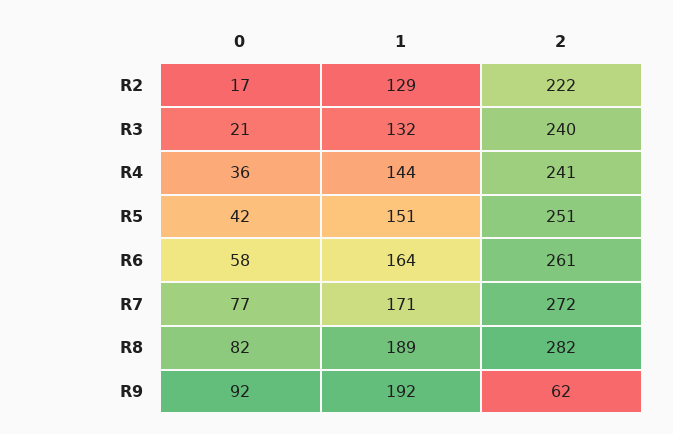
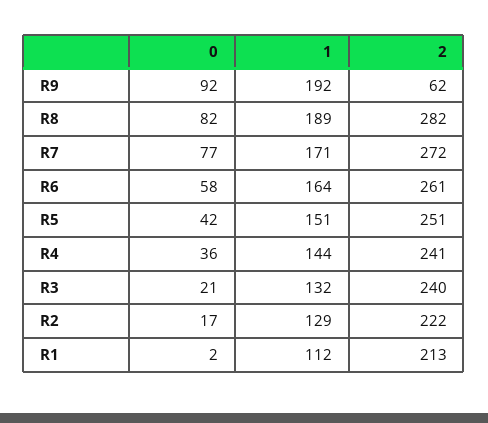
  {
    "0": {
      "R2": 17,
      "R3": 21,
      "R4": 36,
      "R5": 42,
      "R6": 58,
      "R7": 77,
      "R8": 82,
-     "R9": 92
+     "R9": 92,
+     "R1": 2
    },
    "1": {
      "R2": 129,
      "R3": 132,
      "R4": 144,
      "R5": 151,
      "R6": 164,
      "R7": 171,
      "R8": 189,
-     "R9": 192
+     "R9": 192,
+     "R1": 112
    },
    "2": {
      "R2": 222,
      "R3": 240,
      "R4": 241,
      "R5": 251,
      "R6": 261,
      "R7": 272,
      "R8": 282,
-     "R9": 62
+     "R9": 62,
+     "R1": 213
    }
  }

